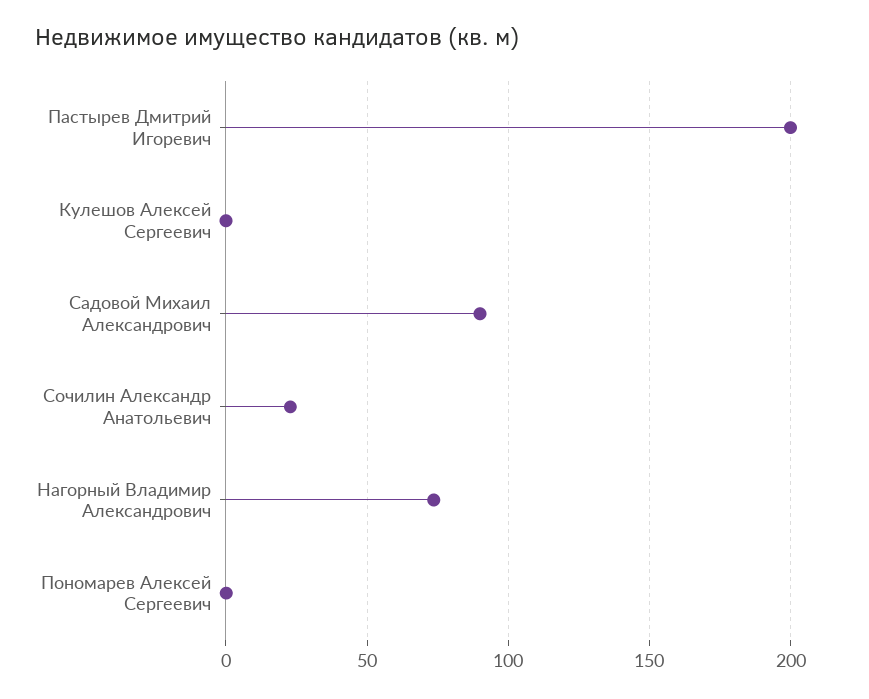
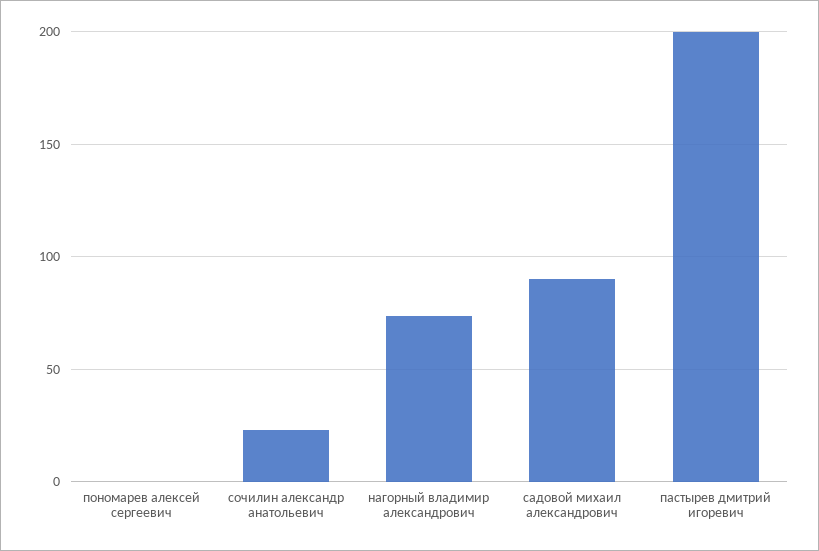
  {
    "Пастырев Дмитрий Игоревич": 200,
-   "Кулешов Алексей Сергеевич": 0,
    "Садовой Михаил Александрович": 90,
    "Сочилин Александр Анатольевич": 25,
    "Нагорный Владимир Александрович": 75,
    "Пономарев Алексей Сергеевич": 0
  }

